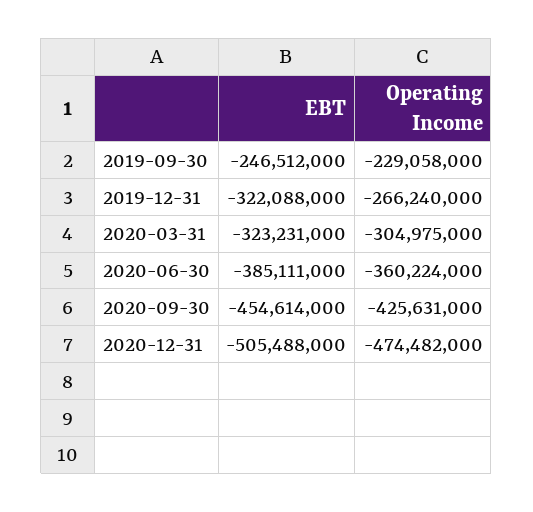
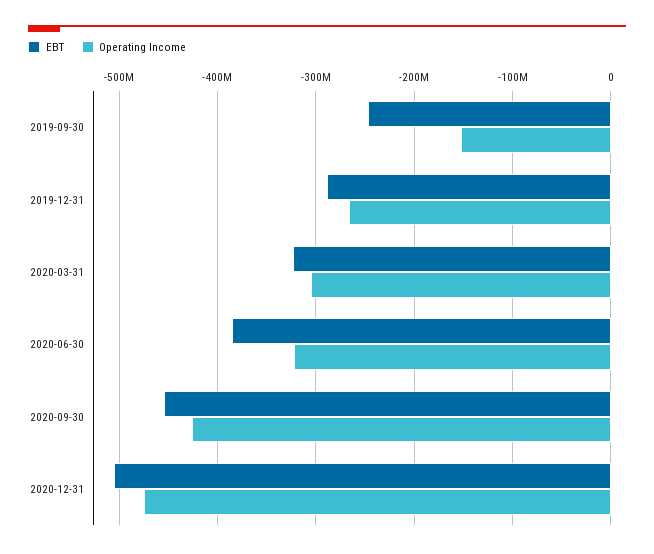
  {
    "EBT": {
      "2019-09-30": -246512000,
-     "2019-12-31": -322088000,
+     "2019-12-31": -290000000,
      "2020-03-31": -323231000,
      "2020-06-30": -385111000,
      "2020-09-30": -454614000,
      "2020-12-31": -505488000
    },
    "Operating Income": {
-     "2019-09-30": -229058000,
+     "2019-09-30": -150000000,
      "2019-12-31": -266240000,
      "2020-03-31": -304975000,
-     "2020-06-30": -360224000,
+     "2020-06-30": -320000000,
      "2020-09-30": -425631000,
      "2020-12-31": -474482000
    }
  }

